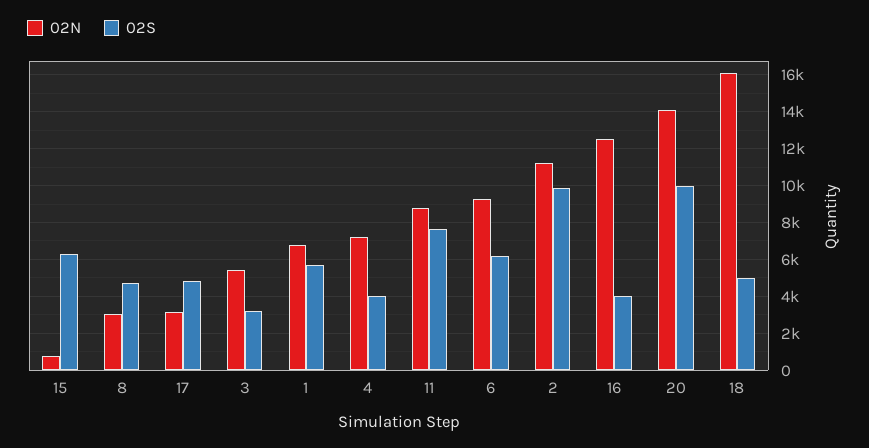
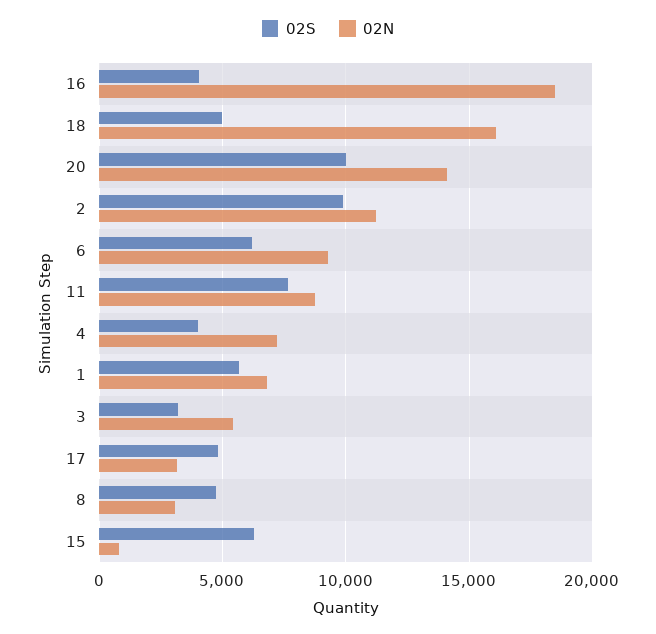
  {
    "02N": {
      "15": 1000,
      "8": 3000,
      "17": 3000,
      "3": 5500,
      "1": 7000,
      "4": 7000,
      "11": 9000,
      "6": 9500,
      "2": 11000,
-     "16": 12500,
+     "16": 18500,
      "20": 14000,
      "18": 16000
    },
    "02S": {
      "15": 6500,
      "8": 4500,
      "17": 5000,
      "3": 3000,
      "1": 5500,
      "4": 4000,
      "11": 7500,
      "6": 6000,
      "2": 10000,
      "16": 4000,
      "20": 10000,
      "18": 5000
    }
  }

